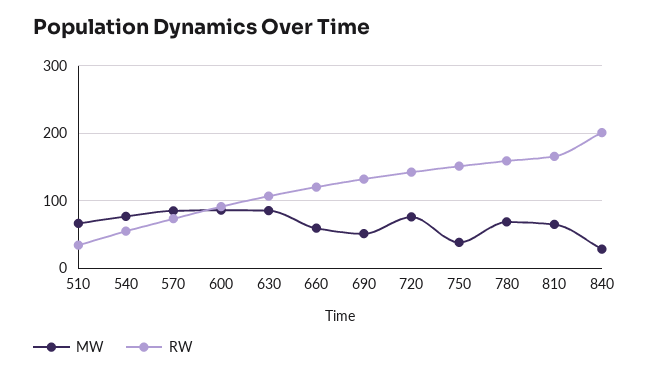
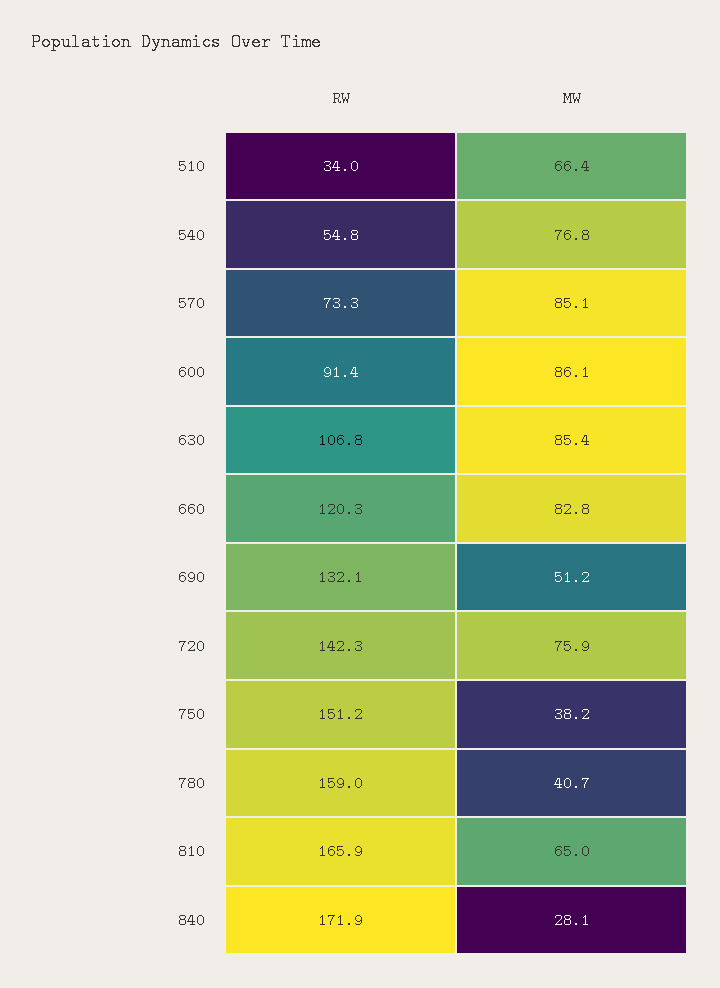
  {
    "MW": {
      "510": 66.4,
      "540": 76.8,
      "570": 85.1,
      "600": 86.1,
      "630": 85.4,
-     "660": 60,
+     "660": 82.8,
      "690": 51.2,
      "720": 75.9,
      "750": 38.2,
-     "780": 70,
+     "780": 40.7,
      "810": 65,
      "840": 28.1
    },
    "RW": {
      "510": 34,
      "540": 54.8,
      "570": 73.3,
      "600": 91.4,
      "630": 106.8,
      "660": 120.3,
      "690": 132.1,
      "720": 142.3,
      "750": 151.2,
      "780": 159,
      "810": 165.9,
-     "840": 200
+     "840": 171.9
    }
  }

